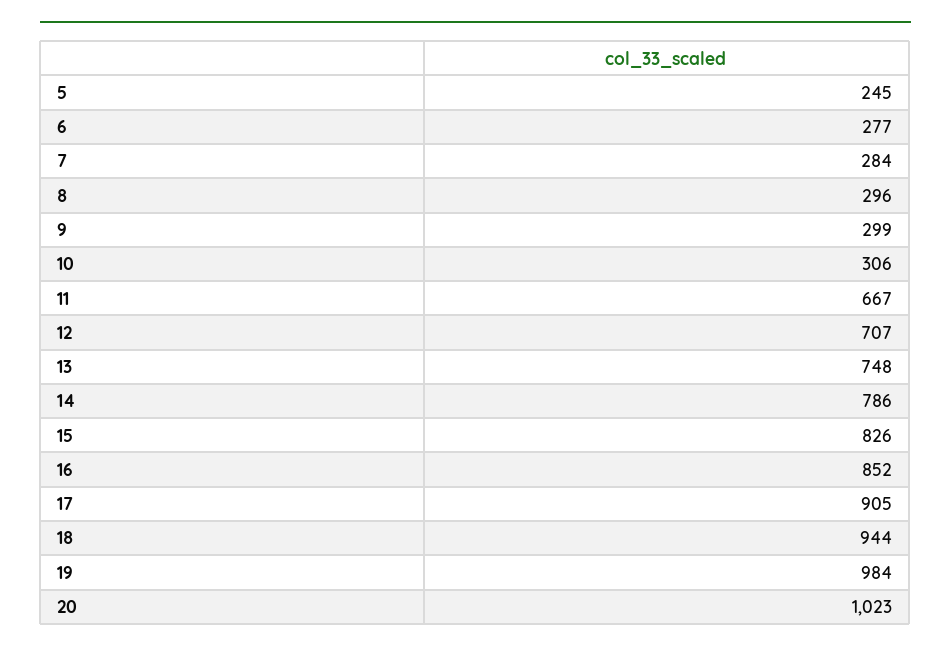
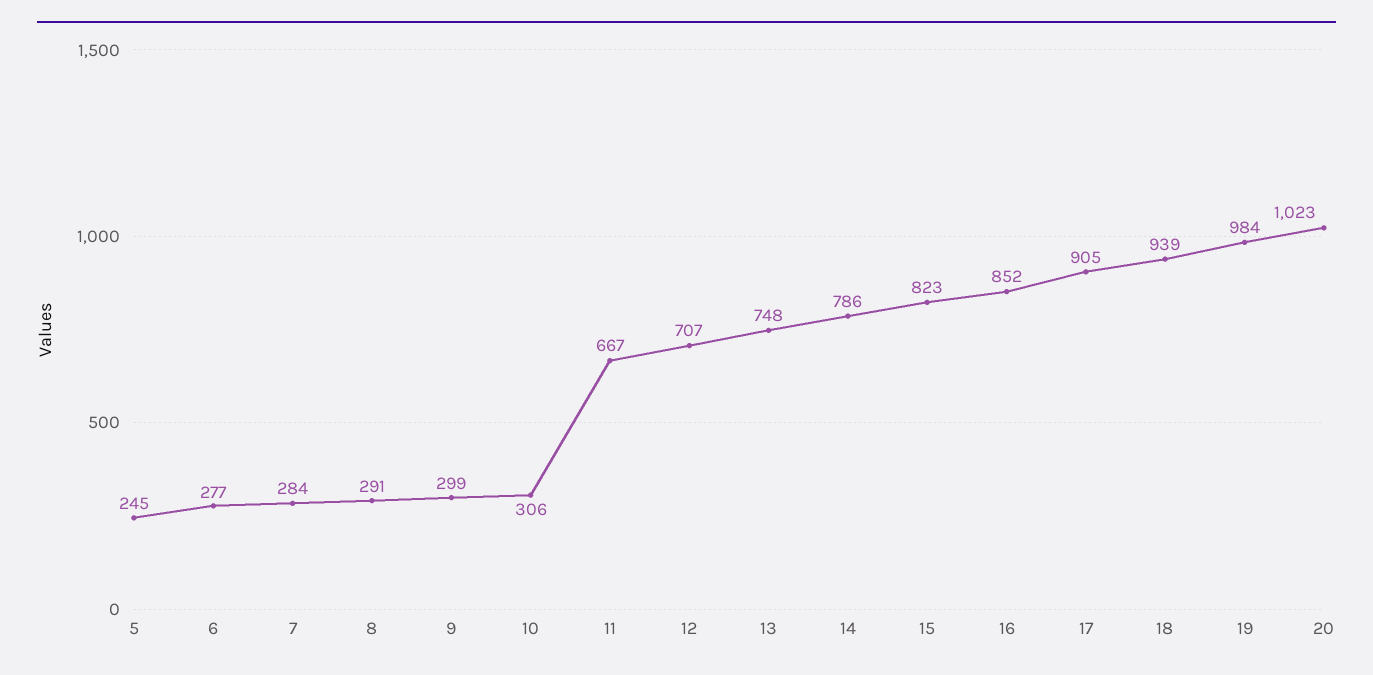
  {
    "5": 245,
    "6": 277,
    "7": 284,
-   "8": 296,
+   "8": 291,
    "9": 299,
    "10": 306,
    "11": 667,
    "12": 707,
    "13": 748,
    "14": 786,
-   "15": 826,
+   "15": 823,
    "16": 852,
    "17": 905,
-   "18": 944,
+   "18": 939,
    "19": 984,
    "20": 1023
  }

